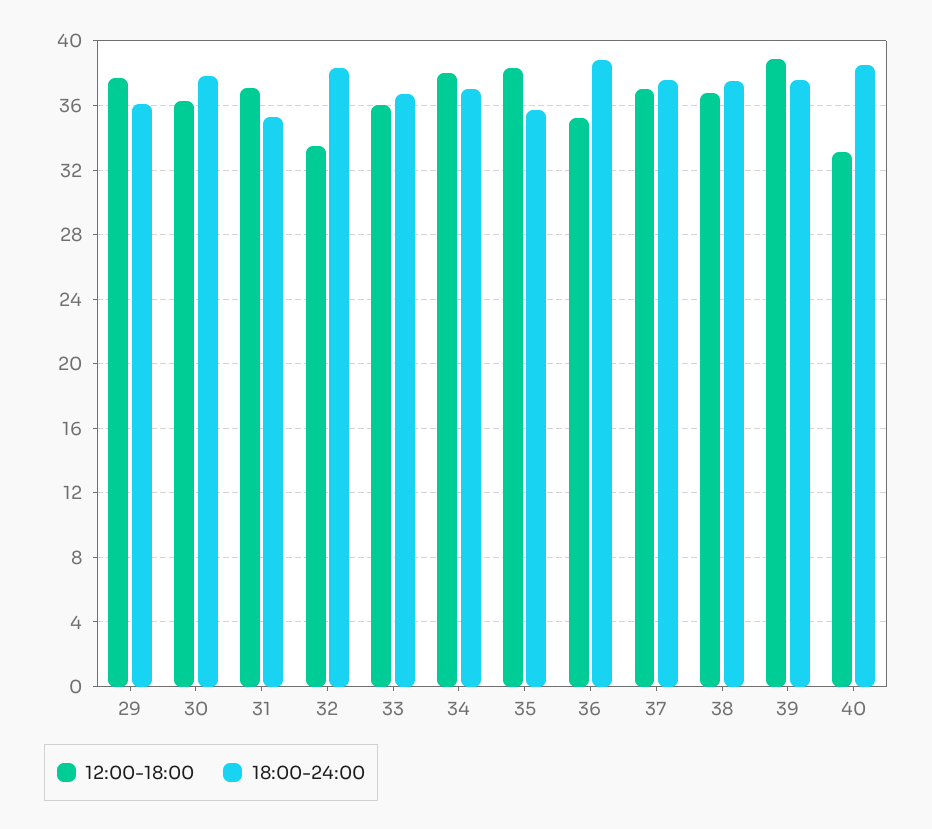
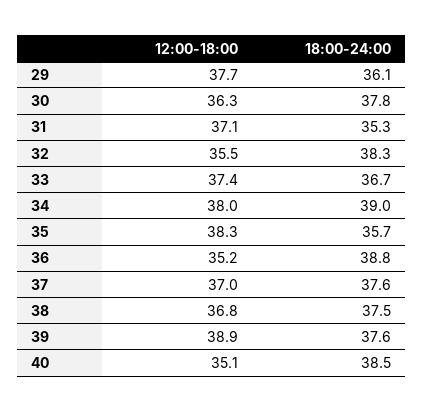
  {
    "12:00-18:00": {
      "29": 37.7,
      "30": 36.3,
      "31": 37.1,
-     "32": 33.5,
+     "32": 35.5,
-     "33": 36,
+     "33": 37.4,
      "34": 38,
      "35": 38.3,
      "36": 35.2,
      "37": 37,
      "38": 36.8,
      "39": 38.9,
-     "40": 33
+     "40": 35.1
    },
    "18:00-24:00": {
      "29": 36.1,
      "30": 37.8,
      "31": 35.3,
      "32": 38.3,
      "33": 36.7,
-     "34": 37,
+     "34": 39,
      "35": 35.7,
      "36": 38.8,
      "37": 37.6,
      "38": 37.5,
      "39": 37.6,
      "40": 38.5
    }
  }

